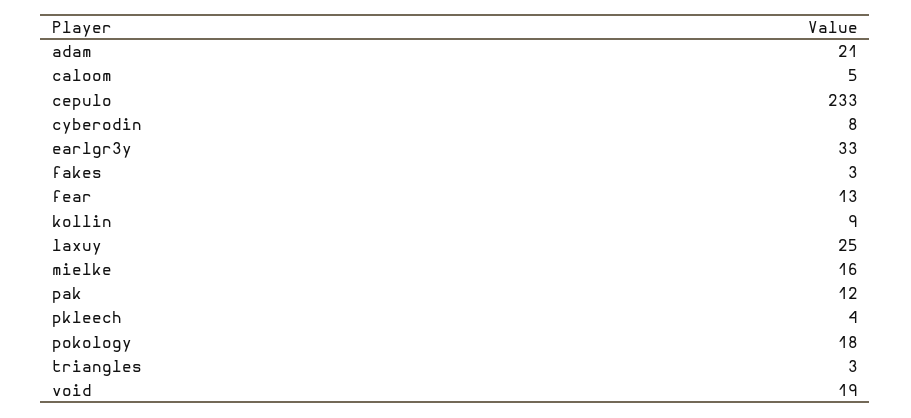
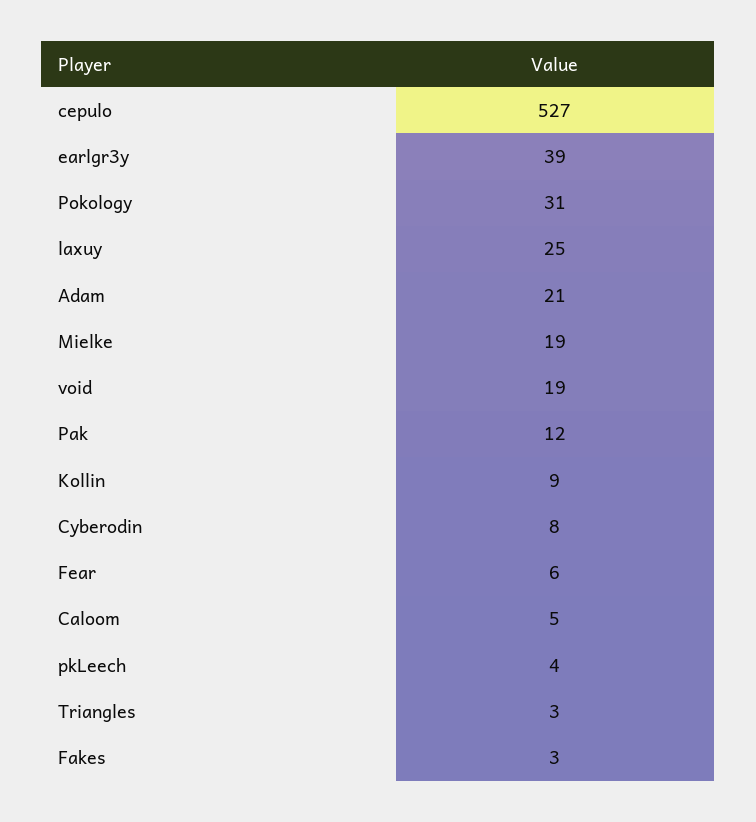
  {
    "adam": 21,
    "caloom": 5,
-   "cepulo": 233,
+   "cepulo": 527,
    "cyberodin": 8,
-   "earlgr3y": 33,
+   "earlgr3y": 39,
    "fakes": 3,
-   "fear": 13,
+   "fear": 6,
    "kollin": 9,
    "laxuy": 25,
-   "mielke": 16,
+   "mielke": 19,
    "pak": 12,
    "pkleech": 4,
-   "pokology": 18,
+   "pokology": 31,
    "triangles": 3,
    "void": 19
  }

